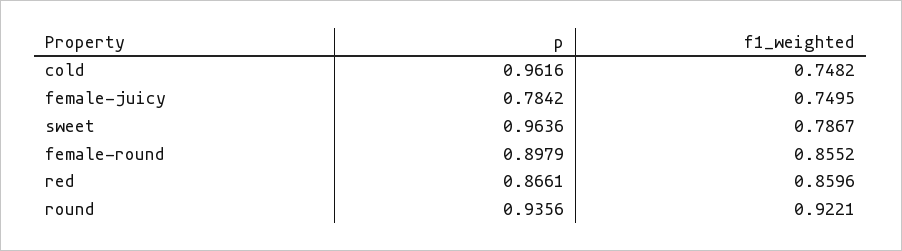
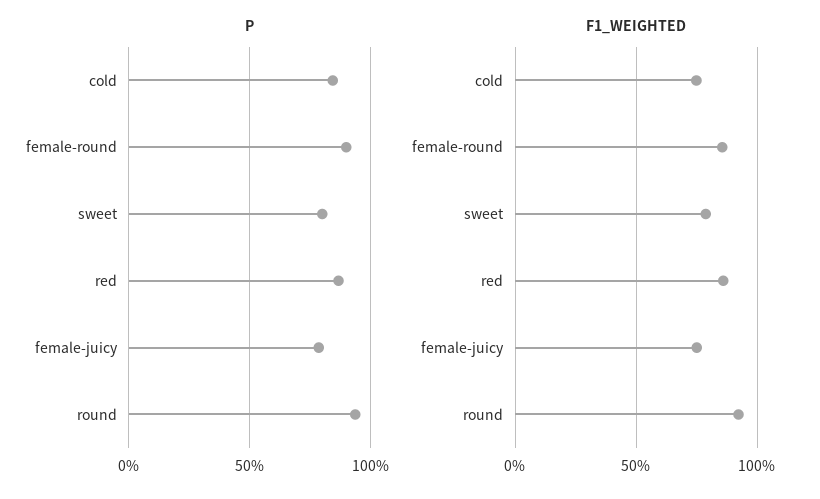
  {
    "p": {
-     "cold": 0.9616,
+     "cold": 0.85,
      "female-juicy": 0.7842,
-     "sweet": 0.9636,
+     "sweet": 0.8,
      "female-round": 0.8979,
      "red": 0.8661,
      "round": 0.9356
    },
    "f1_weighted": {
      "cold": 0.7482,
      "female-juicy": 0.7495,
      "sweet": 0.7867,
      "female-round": 0.8552,
      "red": 0.8596,
      "round": 0.9221
    }
  }

